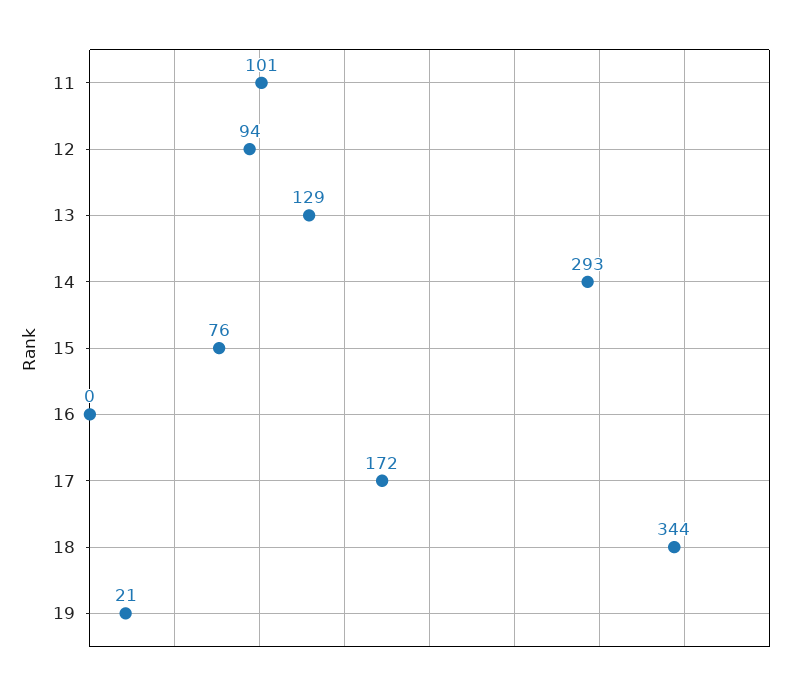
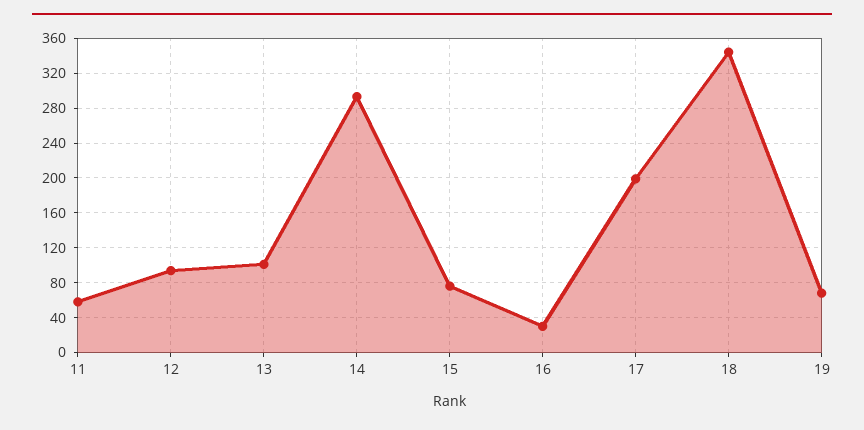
  {
-   "11": 101,
+   "11": 60,
    "12": 94,
-   "13": 129,
+   "13": 100,
    "14": 293,
    "15": 76,
-   "16": 0,
+   "16": 30,
-   "17": 172,
+   "17": 200,
    "18": 344,
-   "19": 21
+   "19": 70
  }

